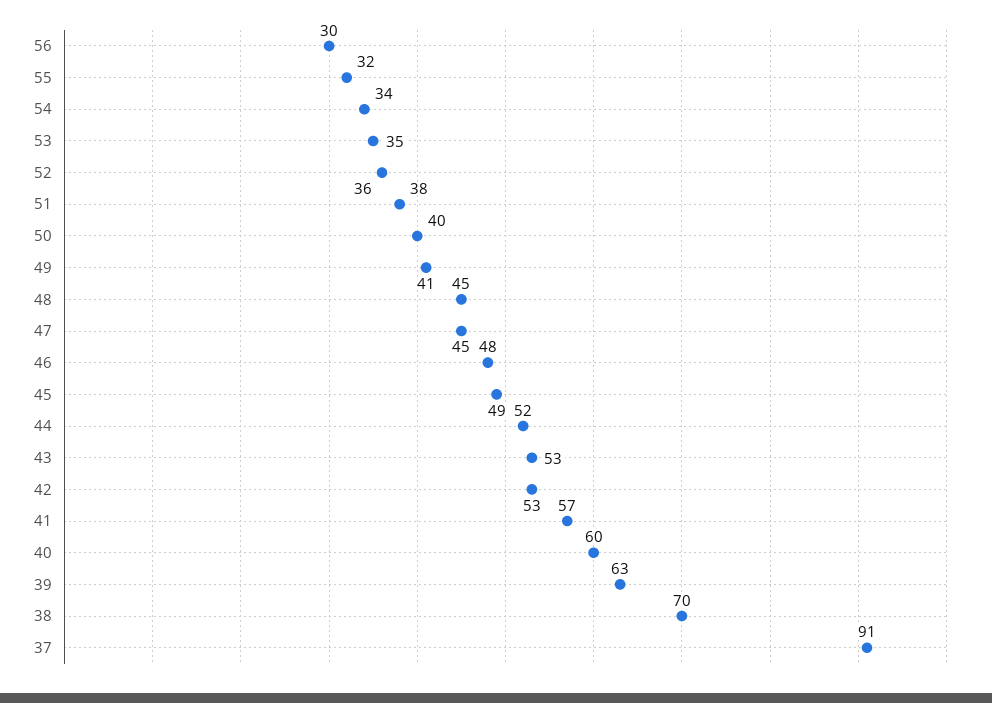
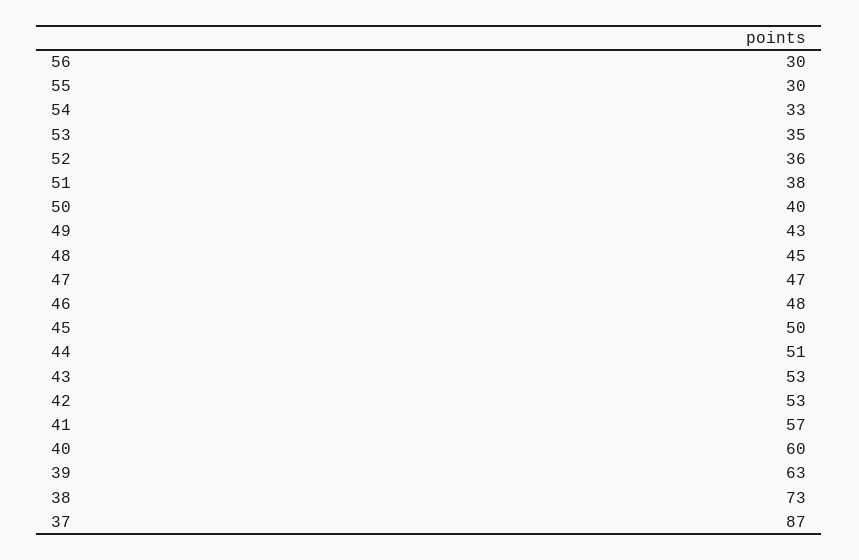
  {
    "56": 30,
-   "55": 32,
+   "55": 30,
-   "54": 34,
+   "54": 33,
    "53": 35,
    "52": 36,
    "51": 38,
    "50": 40,
-   "49": 41,
+   "49": 43,
    "48": 45,
-   "47": 45,
+   "47": 47,
    "46": 48,
-   "45": 49,
+   "45": 50,
-   "44": 52,
+   "44": 51,
    "43": 53,
    "42": 53,
    "41": 57,
    "40": 60,
    "39": 63,
-   "38": 70,
+   "38": 73,
-   "37": 91
+   "37": 87
  }

